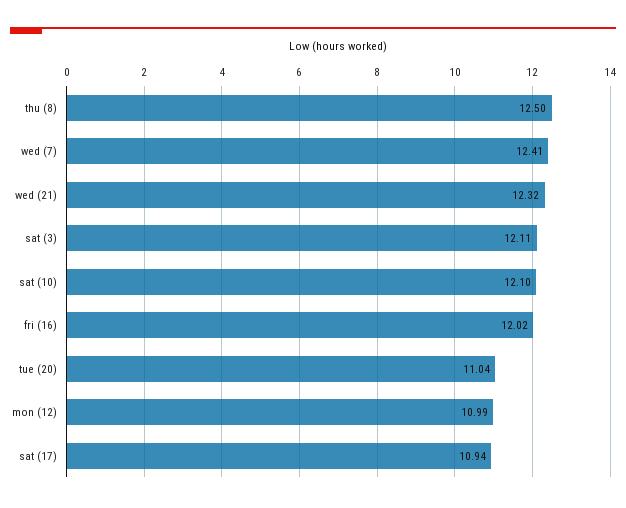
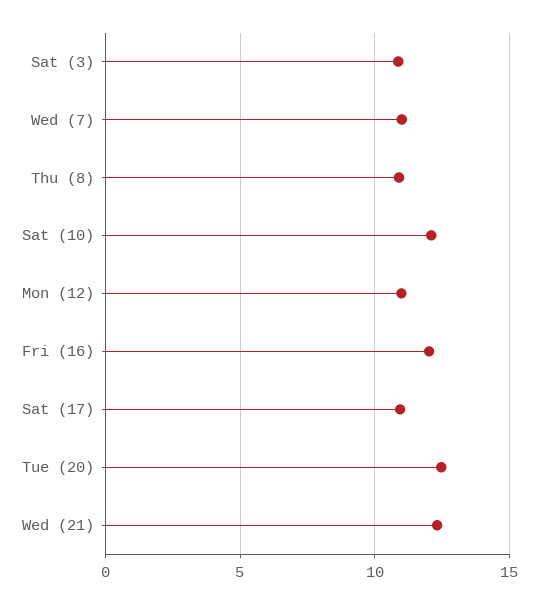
  {
-   "thu (8)": 12.5,
+   "thu (8)": 11,
-   "wed (7)": 12.41,
+   "wed (7)": 11,
    "wed (21)": 12.32,
-   "sat (3)": 12.11,
+   "sat (3)": 11,
    "sat (10)": 12.1,
    "fri (16)": 12.02,
-   "tue (20)": 11.04,
+   "tue (20)": 12.5,
    "mon (12)": 10.99,
    "sat (17)": 10.94
  }

